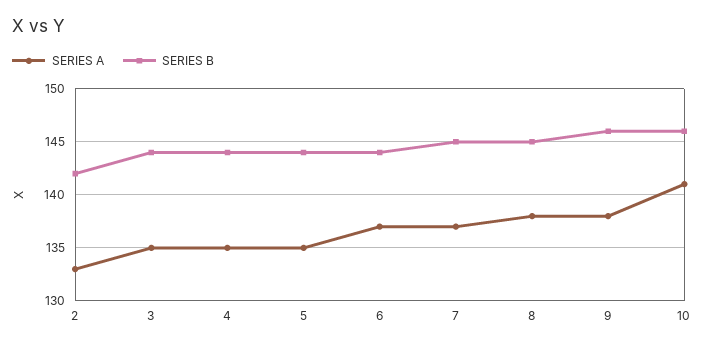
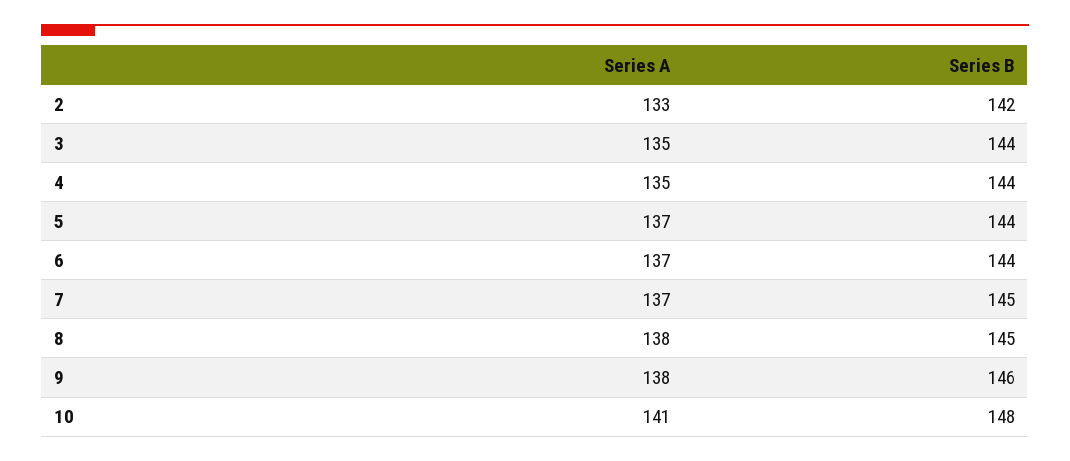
  {
    "SERIES A": {
      "2": 133,
      "3": 135,
      "4": 135,
-     "5": 135,
+     "5": 137,
      "6": 137,
      "7": 137,
      "8": 138,
      "9": 138,
      "10": 141
    },
    "SERIES B": {
      "2": 142,
      "3": 144,
      "4": 144,
      "5": 144,
      "6": 144,
      "7": 145,
      "8": 145,
      "9": 146,
-     "10": 146
+     "10": 148
    }
  }

